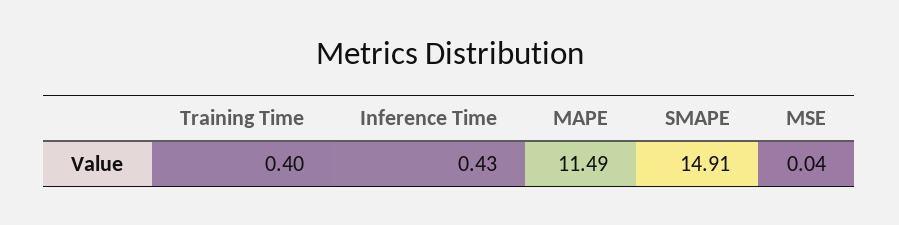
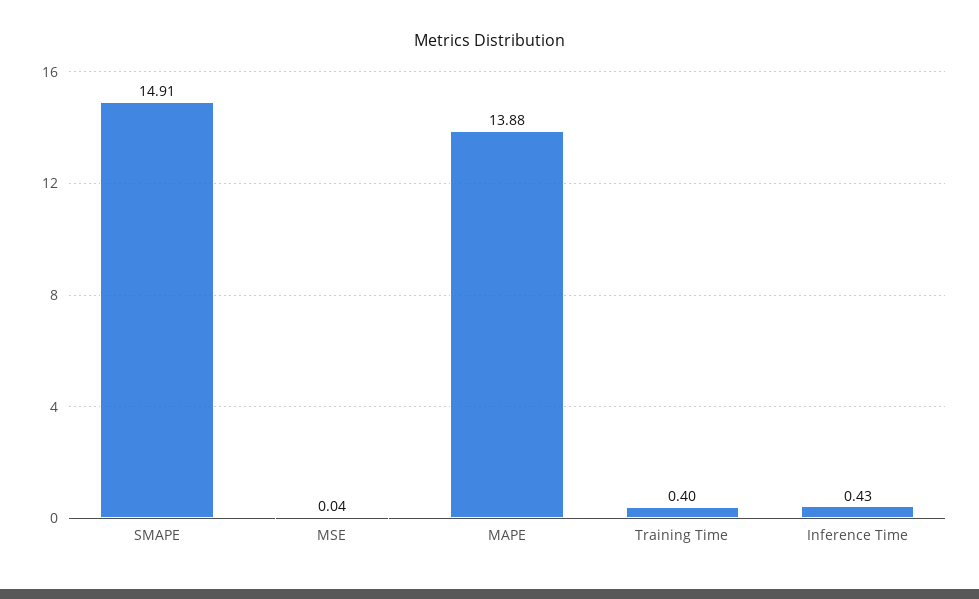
  {
    "Training Time": 0.4,
    "Inference Time": 0.43,
-   "MAPE": 11.49,
+   "MAPE": 13.88,
    "SMAPE": 14.91,
    "MSE": 0.04
  }

